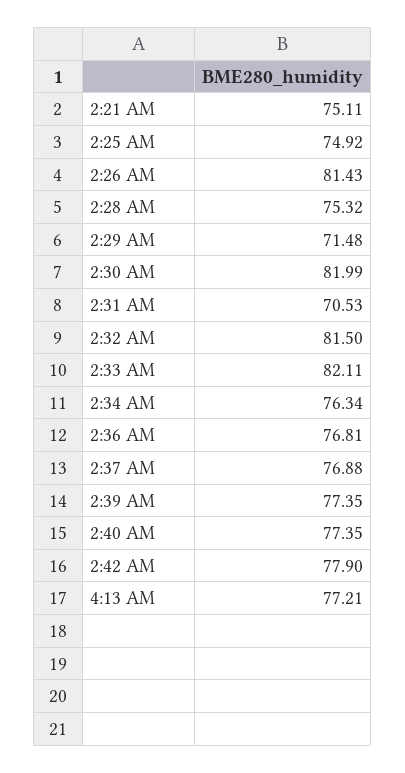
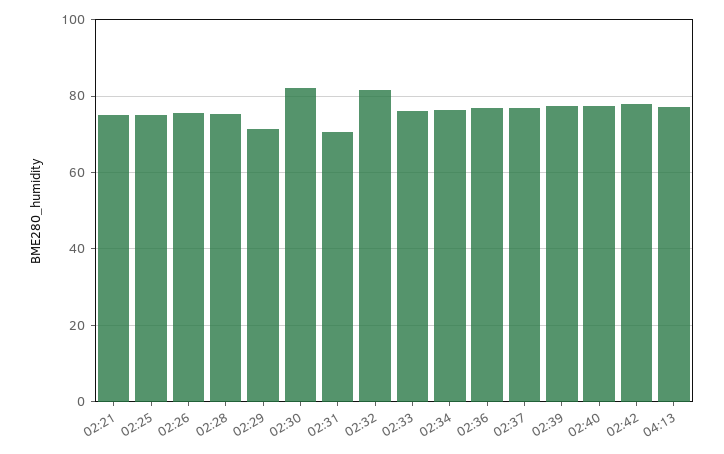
  {
    "2:21 AM": 75.11,
    "2:25 AM": 74.92,
-   "2:26 AM": 81.43,
+   "2:26 AM": 76,
    "2:28 AM": 75.32,
    "2:29 AM": 71.48,
    "2:30 AM": 81.99,
    "2:31 AM": 70.53,
    "2:32 AM": 81.5,
-   "2:33 AM": 82.11,
+   "2:33 AM": 76,
    "2:34 AM": 76.34,
    "2:36 AM": 76.81,
    "2:37 AM": 76.88,
    "2:39 AM": 77.35,
    "2:40 AM": 77.35,
    "2:42 AM": 77.9,
    "4:13 AM": 77.21
  }

